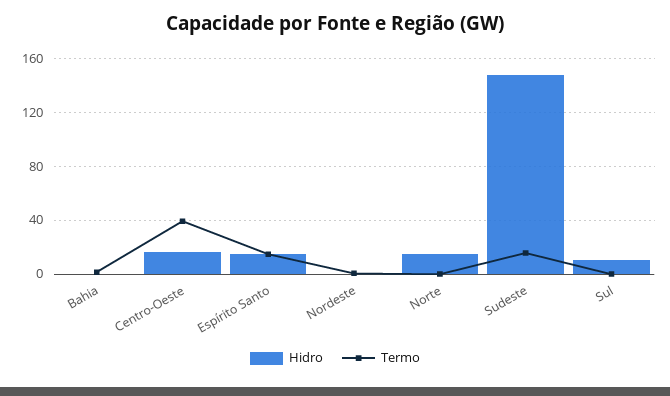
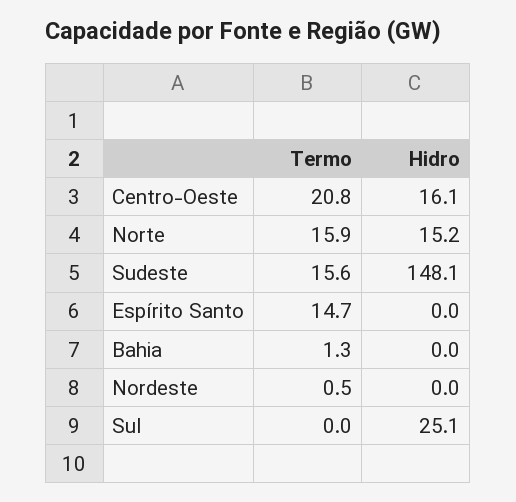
  {
    "Hidro": {
      "Bahia": 0,
      "Centro-Oeste": 16.1,
-     "Espírito Santo": 15,
+     "Espírito Santo": 0,
      "Nordeste": 0,
      "Norte": 15.2,
      "Sudeste": 148.1,
-     "Sul": 10
+     "Sul": 25.1
    },
    "Termo": {
      "Bahia": 1.3,
-     "Centro-Oeste": 40,
+     "Centro-Oeste": 20.8,
      "Espírito Santo": 14.7,
      "Nordeste": 0.5,
-     "Norte": 0,
+     "Norte": 15.9,
      "Sudeste": 15.6,
      "Sul": 0
    }
  }

